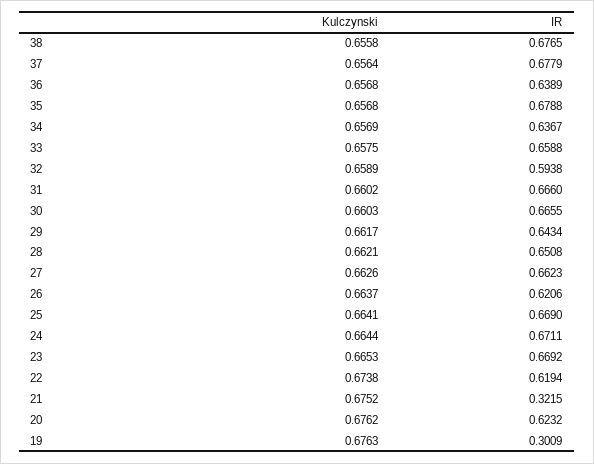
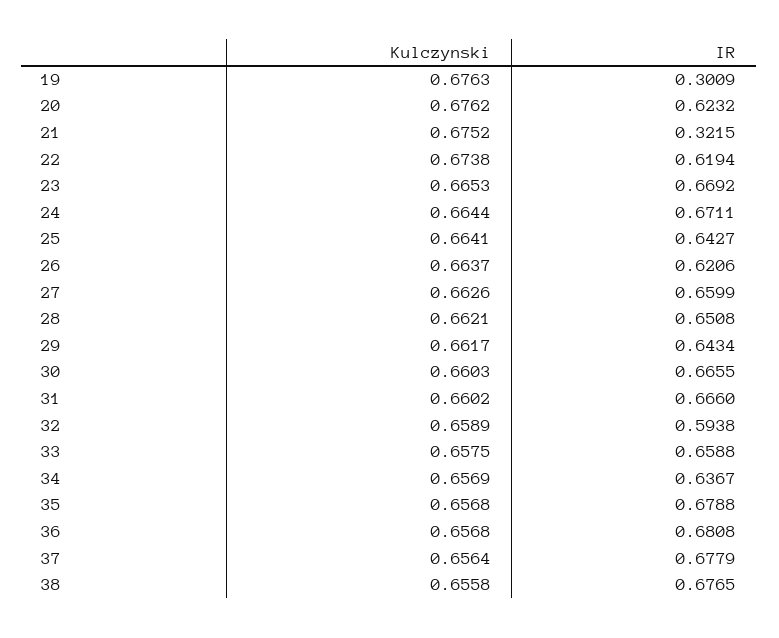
  {
    "Kulczynski": {
      "38": 0.6558,
      "37": 0.6564,
      "36": 0.6568,
      "35": 0.6568,
      "34": 0.6569,
      "33": 0.6575,
      "32": 0.6589,
      "31": 0.6602,
      "30": 0.6603,
      "29": 0.6617,
      "28": 0.6621,
      "27": 0.6626,
      "26": 0.6637,
      "25": 0.6641,
      "24": 0.6644,
      "23": 0.6653,
      "22": 0.6738,
      "21": 0.6752,
      "20": 0.6762,
      "19": 0.6763
    },
    "IR": {
      "38": 0.6765,
      "37": 0.6779,
-     "36": 0.6389,
+     "36": 0.6808,
      "35": 0.6788,
      "34": 0.6367,
      "33": 0.6588,
      "32": 0.5938,
      "31": 0.666,
      "30": 0.6655,
      "29": 0.6434,
      "28": 0.6508,
-     "27": 0.6623,
+     "27": 0.6599,
      "26": 0.6206,
-     "25": 0.669,
+     "25": 0.6427,
      "24": 0.6711,
      "23": 0.6692,
      "22": 0.6194,
      "21": 0.3215,
      "20": 0.6232,
      "19": 0.3009
    }
  }

